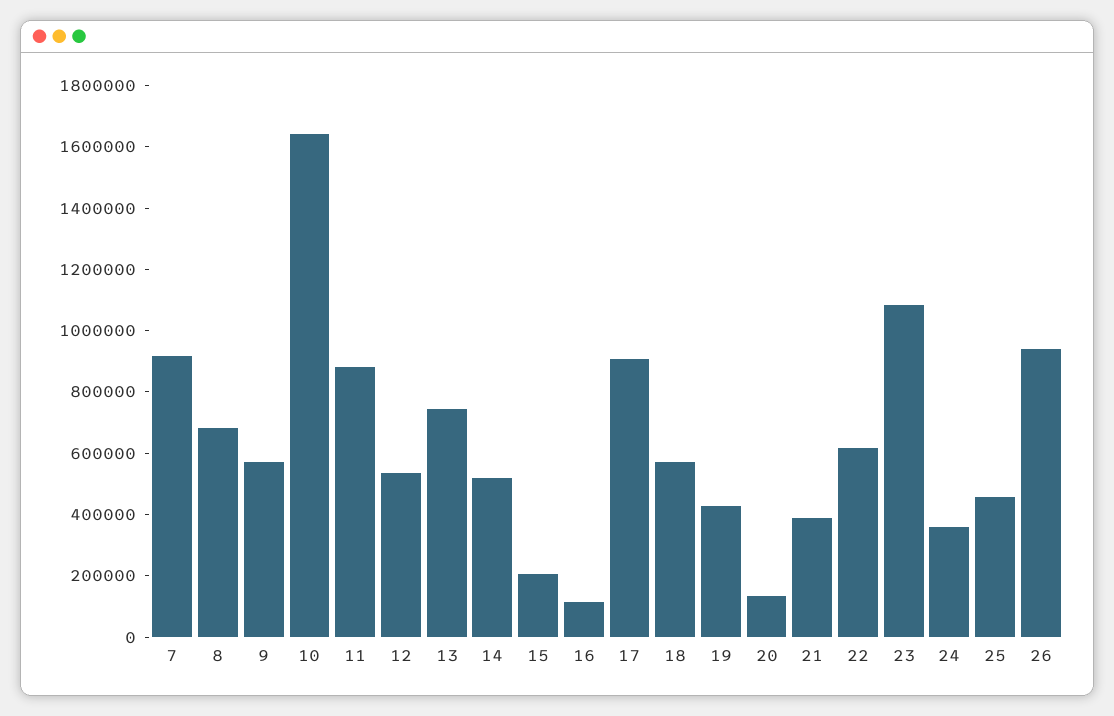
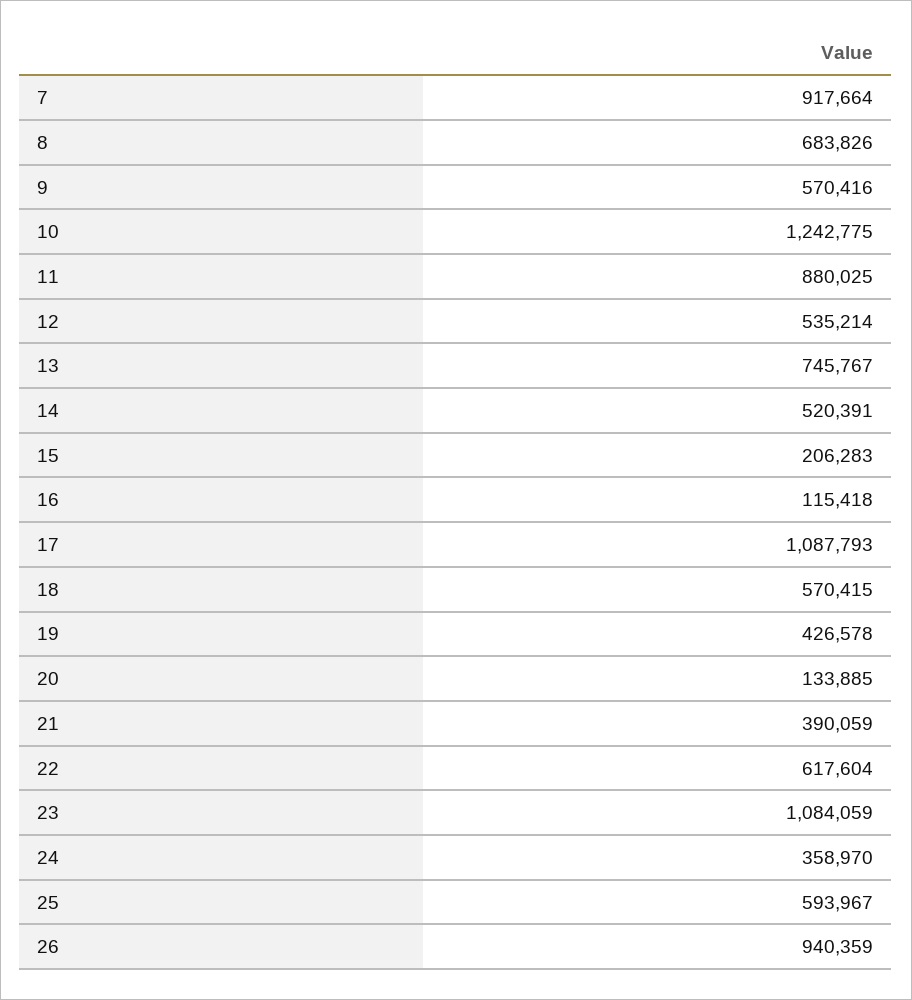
  {
    "7": 917664,
    "8": 683826,
    "9": 570416,
-   "10": 1650000,
+   "10": 1242775,
    "11": 880025,
    "12": 535214,
    "13": 745767,
    "14": 520391,
    "15": 206283,
    "16": 115418,
-   "17": 900000,
+   "17": 1087793,
    "18": 570415,
    "19": 426578,
    "20": 133885,
    "21": 390059,
    "22": 617604,
    "23": 1084059,
    "24": 358970,
-   "25": 450000,
+   "25": 593967,
    "26": 940359
  }

